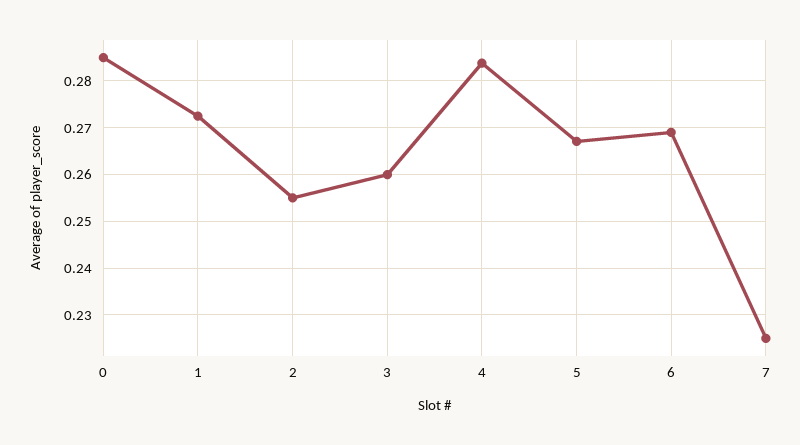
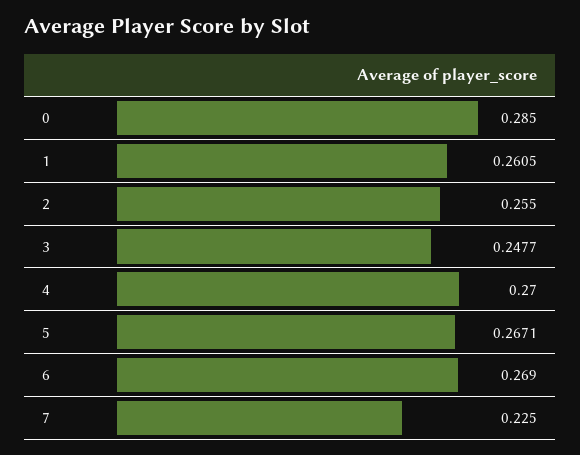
  {
    "0": 0.285,
-   "1": 0.272,
+   "1": 0.2605,
    "2": 0.255,
-   "3": 0.26,
+   "3": 0.2477,
-   "4": 0.284,
+   "4": 0.27,
    "5": 0.2671,
    "6": 0.269,
    "7": 0.225
  }

